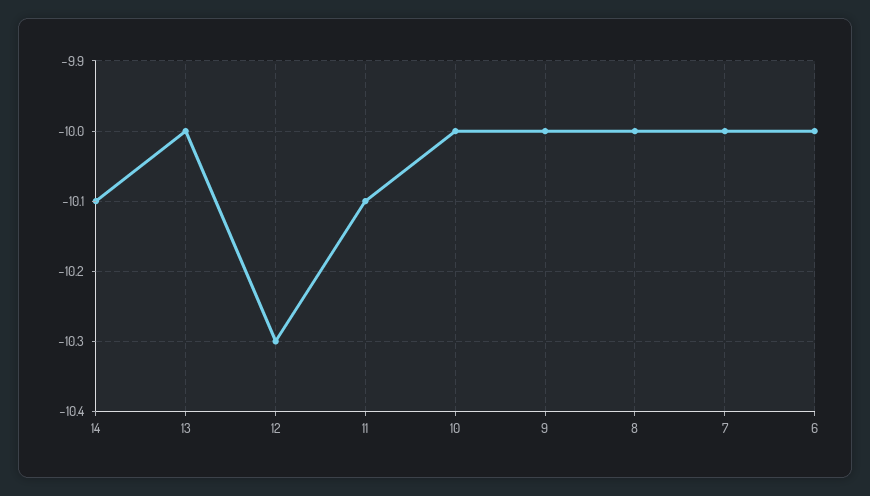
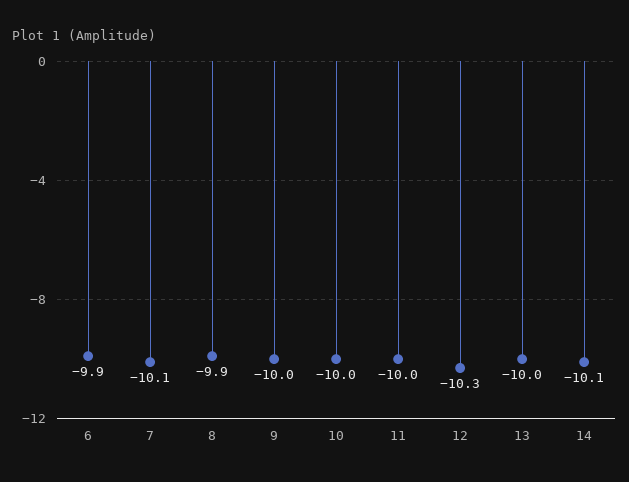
  {
    "14": -10.1,
    "13": -10,
    "12": -10.3,
-   "11": -10.1,
+   "11": -10,
    "10": -10,
    "9": -10,
-   "8": -10,
+   "8": -9.9,
-   "7": -10,
+   "7": -10.1,
-   "6": -10
+   "6": -9.9
  }

